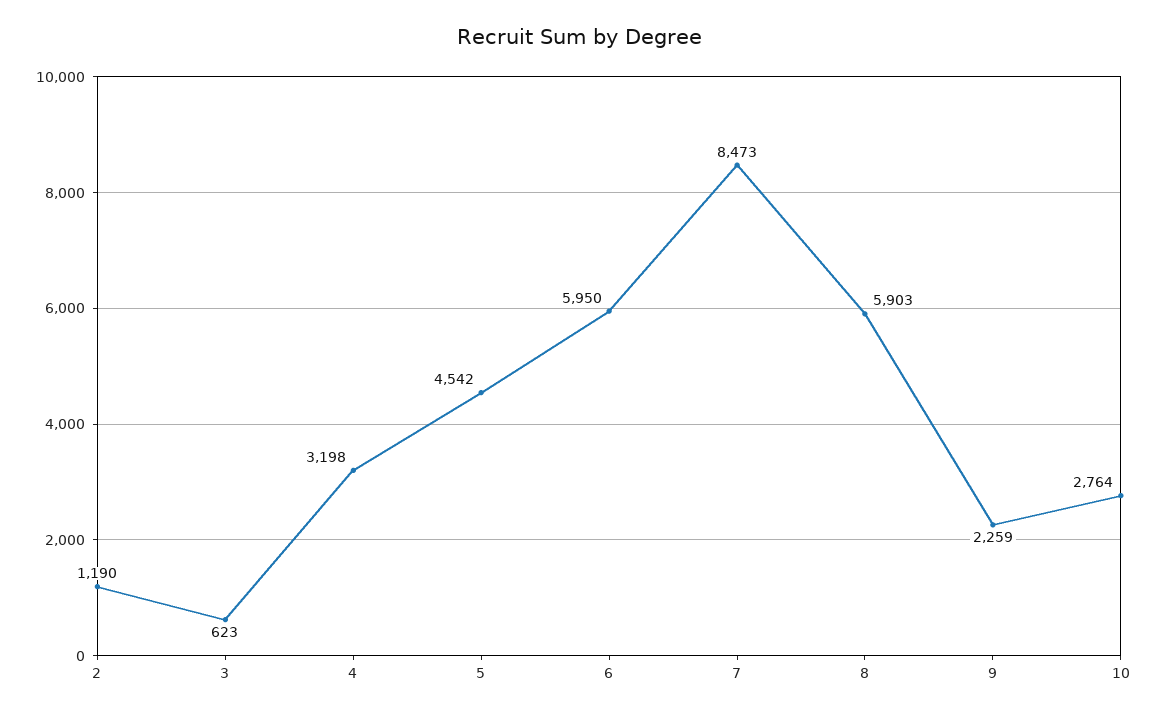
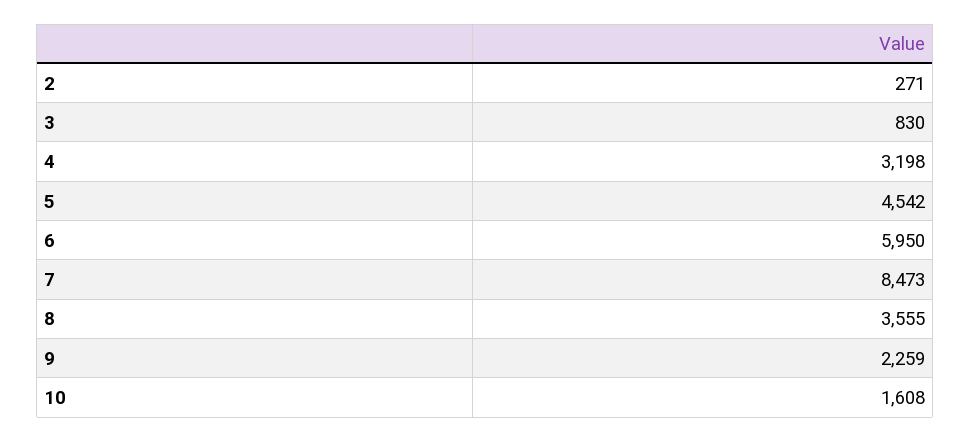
  {
-   "2": 1190,
+   "2": 271,
-   "3": 623,
+   "3": 830,
    "4": 3198,
    "5": 4542,
    "6": 5950,
    "7": 8473,
-   "8": 5903,
+   "8": 3555,
    "9": 2259,
-   "10": 2764
+   "10": 1608
  }

